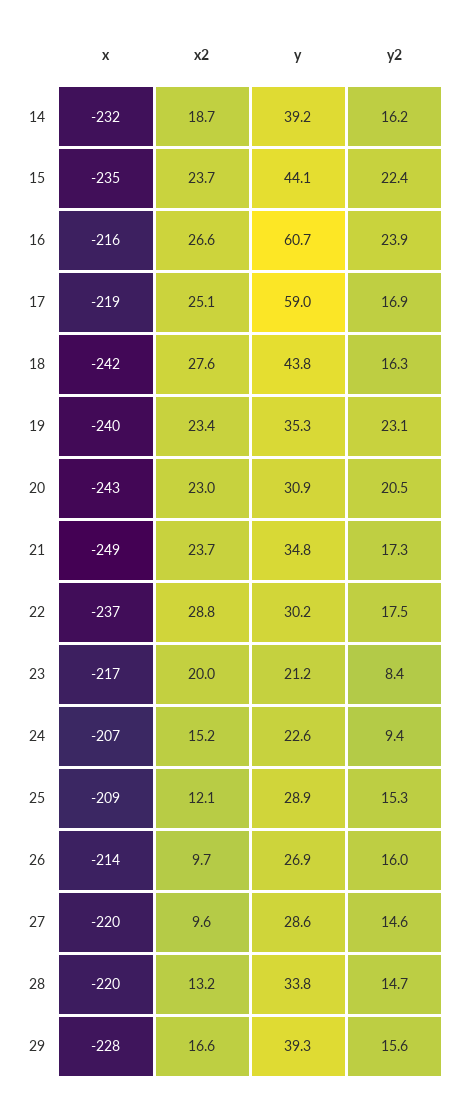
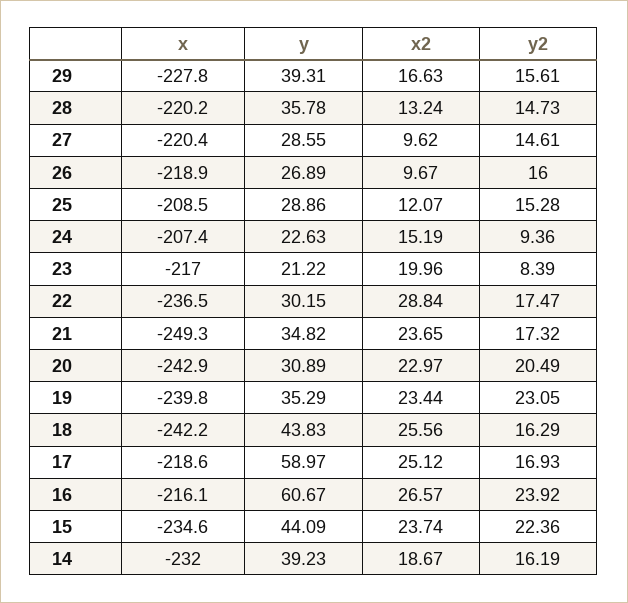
  {
    "x": {
      "14": -232,
      "15": -234.6,
      "16": -216.1,
      "17": -218.6,
      "18": -242.2,
      "19": -239.8,
      "20": -242.9,
      "21": -249.3,
      "22": -236.5,
      "23": -217,
      "24": -207.4,
      "25": -208.5,
-     "26": -214,
+     "26": -218.9,
      "27": -220.4,
      "28": -220.2,
      "29": -227.8
    },
    "x2": {
      "14": 18.67,
      "15": 23.74,
      "16": 26.57,
      "17": 25.12,
-     "18": 27.6,
+     "18": 25.56,
      "19": 23.44,
      "20": 22.97,
      "21": 23.65,
      "22": 28.84,
      "23": 19.96,
      "24": 15.19,
      "25": 12.07,
      "26": 9.67,
      "27": 9.62,
      "28": 13.24,
      "29": 16.63
    },
    "y": {
      "14": 39.23,
      "15": 44.09,
      "16": 60.67,
      "17": 58.97,
      "18": 43.83,
      "19": 35.29,
      "20": 30.89,
      "21": 34.82,
      "22": 30.15,
      "23": 21.22,
      "24": 22.63,
      "25": 28.86,
      "26": 26.89,
      "27": 28.55,
-     "28": 33.8,
+     "28": 35.78,
      "29": 39.31
    },
    "y2": {
      "14": 16.19,
      "15": 22.36,
      "16": 23.92,
      "17": 16.93,
      "18": 16.29,
      "19": 23.05,
      "20": 20.49,
      "21": 17.32,
      "22": 17.47,
      "23": 8.39,
      "24": 9.36,
      "25": 15.28,
      "26": 16,
      "27": 14.61,
      "28": 14.73,
      "29": 15.61
    }
  }

